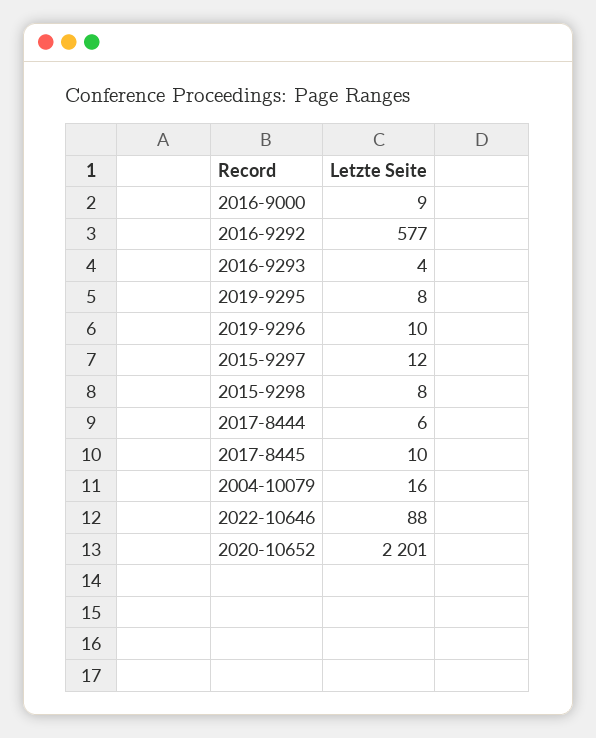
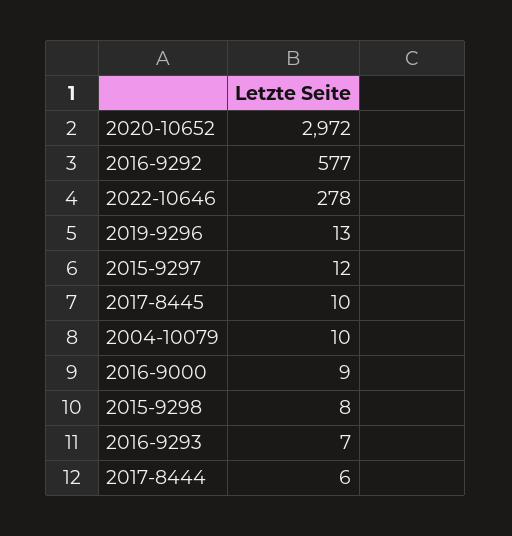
  {
    "2016-9000": 9,
    "2016-9292": 577,
-   "2016-9293": 4,
+   "2016-9293": 7,
-   "2019-9295": 8,
-   "2019-9296": 10,
+   "2019-9296": 13,
    "2015-9297": 12,
    "2015-9298": 8,
    "2017-8444": 6,
    "2017-8445": 10,
-   "2004-10079": 16,
+   "2004-10079": 10,
-   "2022-10646": 88,
+   "2022-10646": 278,
-   "2020-10652": 2201
+   "2020-10652": 2972
  }

